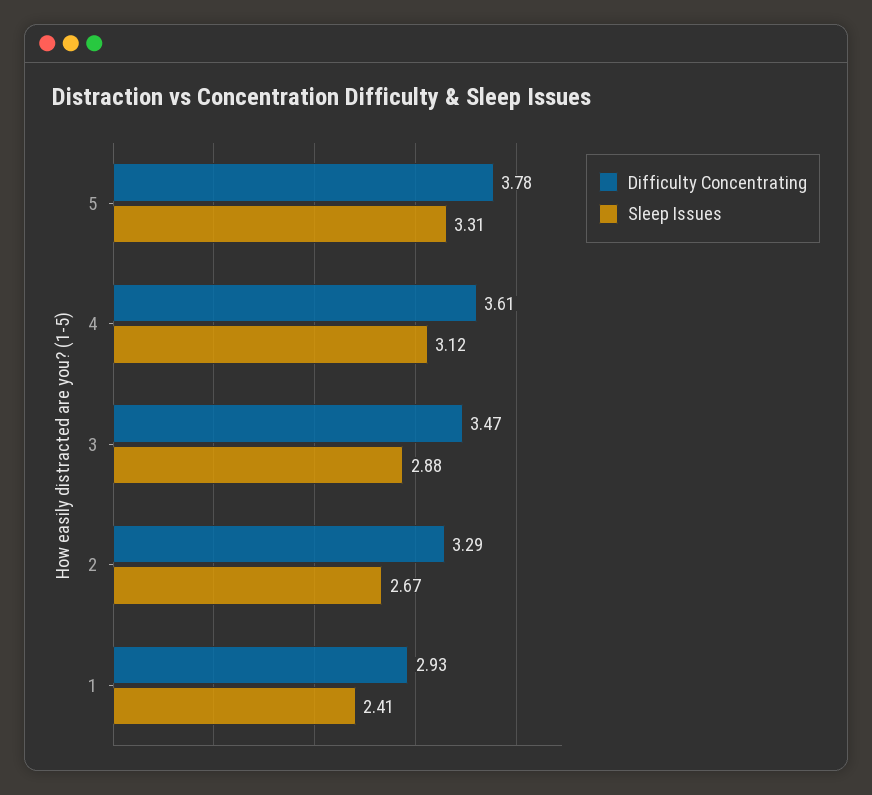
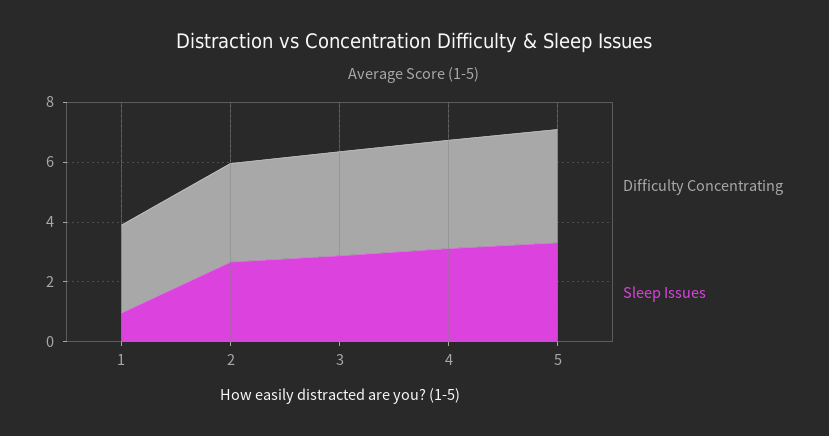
  {
    "Difficulty Concentrating": {
      "5": 3.78,
      "4": 3.61,
      "3": 3.47,
      "2": 3.29,
      "1": 2.93
    },
    "Sleep Issues": {
      "5": 3.31,
      "4": 3.12,
      "3": 2.88,
      "2": 2.67,
-     "1": 2.41
+     "1": 1
    }
  }

